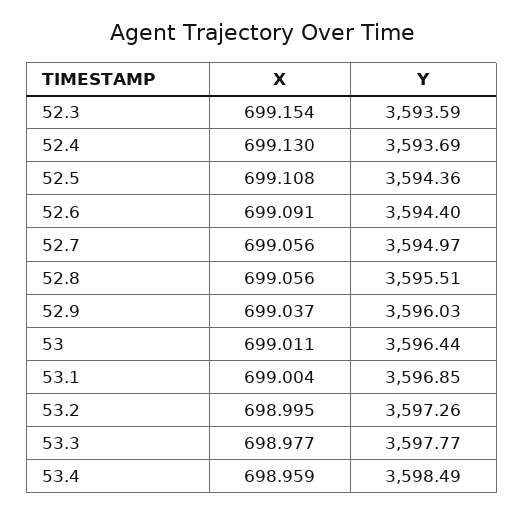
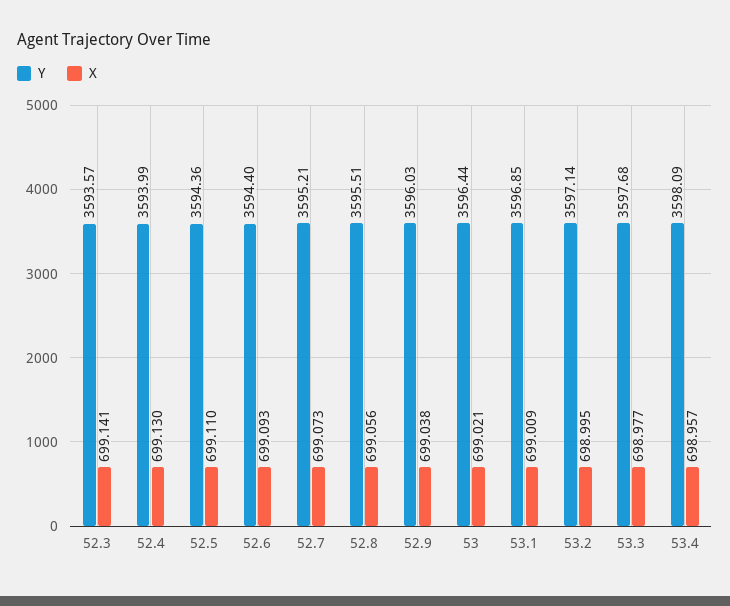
  {
    "X": {
-     "52.3": 699.154,
+     "52.3": 699.141,
      "52.4": 699.13,
-     "52.5": 699.108,
+     "52.5": 699.11,
-     "52.6": 699.091,
+     "52.6": 699.093,
-     "52.7": 699.056,
+     "52.7": 699.073,
      "52.8": 699.056,
-     "52.9": 699.037,
+     "52.9": 699.038,
-     "53": 699.011,
+     "53": 699.021,
-     "53.1": 699.004,
+     "53.1": 699.009,
      "53.2": 698.995,
      "53.3": 698.977,
-     "53.4": 698.959
+     "53.4": 698.957
    },
    "Y": {
-     "52.3": 3593.59,
+     "52.3": 3593.57,
-     "52.4": 3593.69,
+     "52.4": 3593.99,
      "52.5": 3594.36,
      "52.6": 3594.4,
-     "52.7": 3594.97,
+     "52.7": 3595.21,
      "52.8": 3595.51,
      "52.9": 3596.03,
      "53": 3596.44,
      "53.1": 3596.85,
-     "53.2": 3597.26,
+     "53.2": 3597.14,
-     "53.3": 3597.77,
+     "53.3": 3597.68,
-     "53.4": 3598.49
+     "53.4": 3598.09
    }
  }

